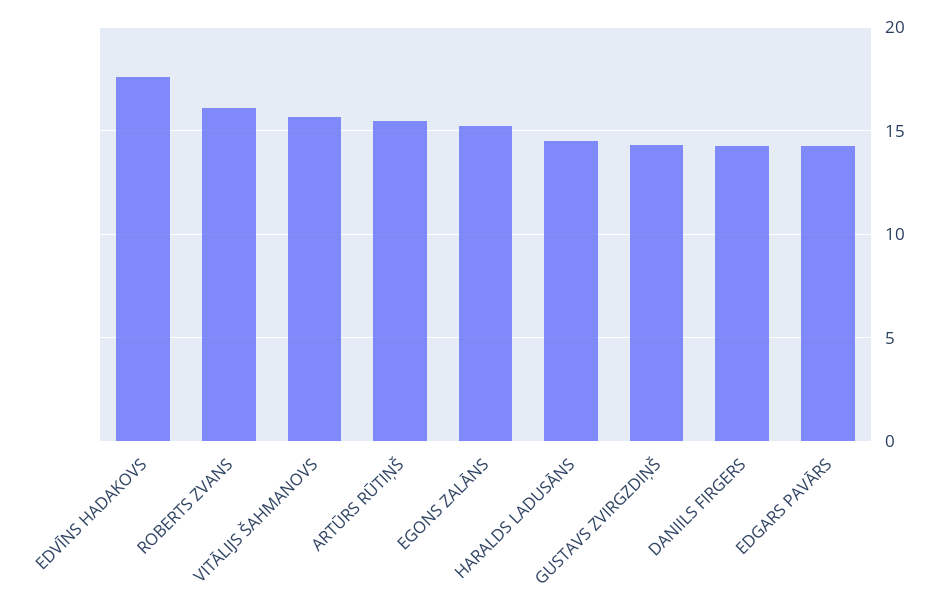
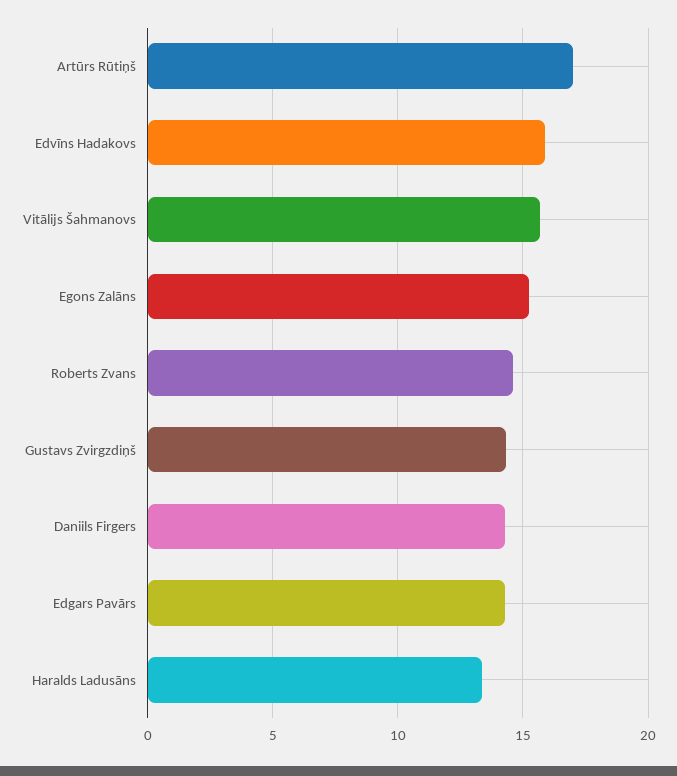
  {
-   "EDVĪNS HADAKOVS": 17.5,
+   "EDVĪNS HADAKOVS": 16,
-   "ROBERTS ZVANS": 16,
+   "ROBERTS ZVANS": 14.5,
    "VITĀLIJS ŠAHMANOVS": 15.5,
-   "ARTŪRS RŪTIŅŠ": 15.5,
+   "ARTŪRS RŪTIŅŠ": 17,
    "EGONS ZALĀNS": 15.5,
-   "HARALDS LADUSĀNS": 14.5,
+   "HARALDS LADUSĀNS": 13.5,
    "GUSTAVS ZVIRGZDIŅŠ": 14.5,
    "DANIILS FIRGERS": 14.5,
    "EDGARS PAVĀRS": 14.5
  }

